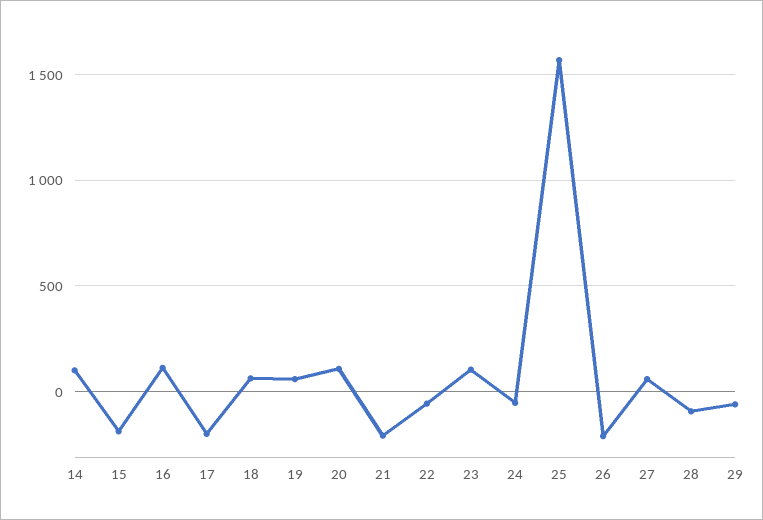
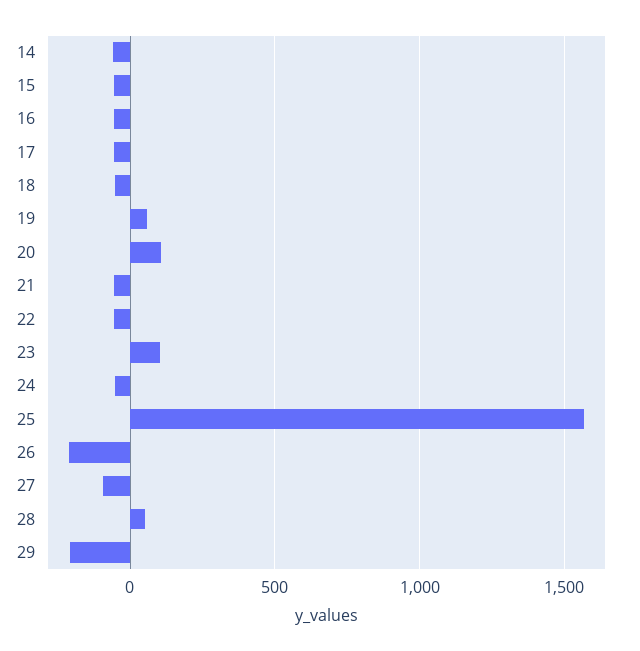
  {
-   "14": 100,
+   "14": -50,
-   "15": -200,
+   "15": -50,
-   "16": 100,
+   "16": -50,
-   "17": -200,
+   "17": -50,
-   "18": 50,
+   "18": -50,
    "19": 50,
    "20": 100,
-   "21": -200,
+   "21": -50,
    "22": -50,
    "23": 100,
    "24": -50,
    "25": 1550,
    "26": -200,
-   "27": 50,
+   "27": -100,
-   "28": -100,
+   "28": 50,
-   "29": -50
+   "29": -200
  }

